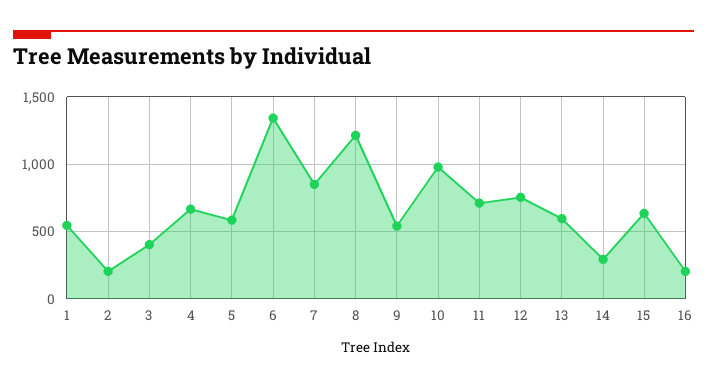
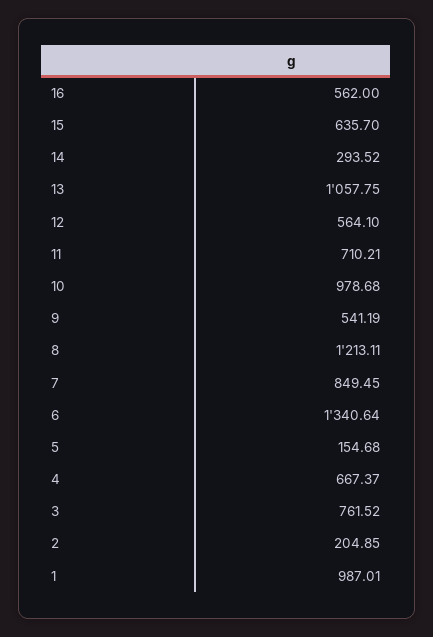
  {
-   "1": 550,
+   "1": 987.01,
    "2": 204.85,
-   "3": 400,
+   "3": 761.52,
    "4": 667.37,
-   "5": 600,
+   "5": 154.68,
    "6": 1340.64,
    "7": 849.45,
    "8": 1213.11,
    "9": 541.19,
    "10": 978.68,
    "11": 710.21,
-   "12": 750,
+   "12": 564.1,
-   "13": 600,
+   "13": 1057.75,
    "14": 293.52,
    "15": 635.7,
-   "16": 200
+   "16": 562
  }

